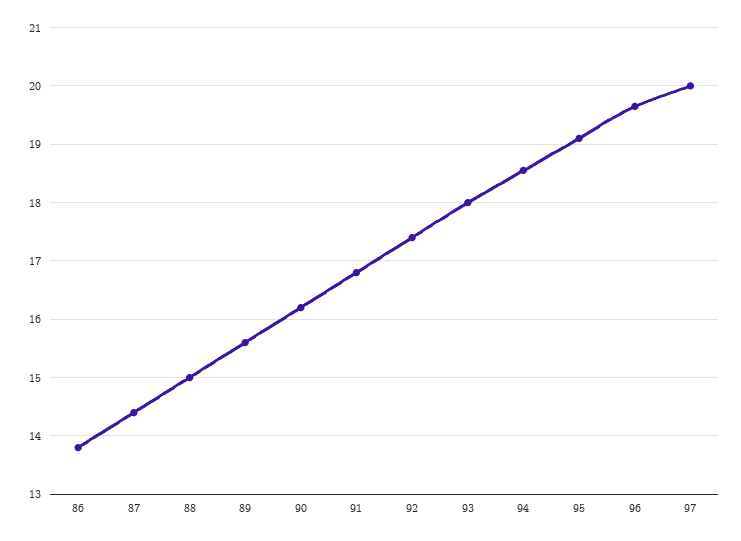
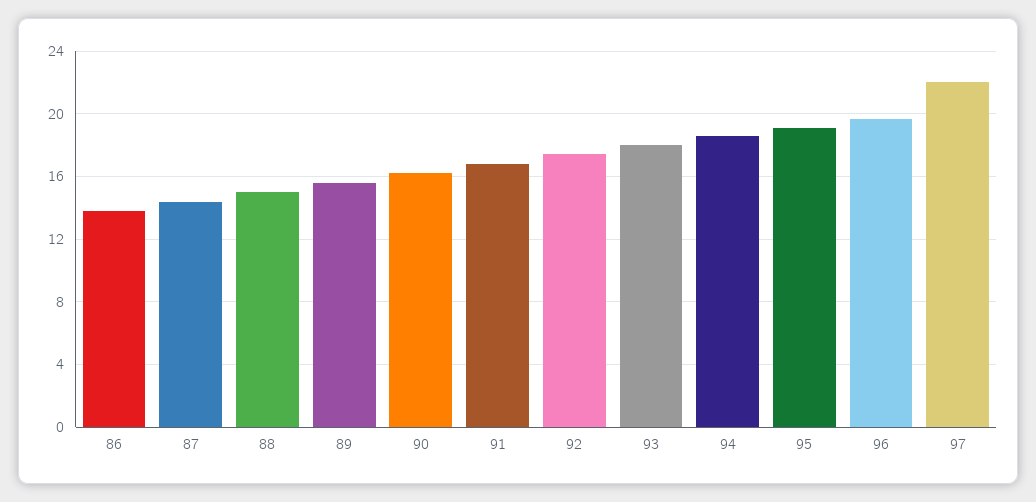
  {
    "86": 13.8,
    "87": 14.4,
    "88": 15,
    "89": 15.6,
    "90": 16.2,
    "91": 16.8,
    "92": 17.4,
    "93": 18,
    "94": 18.6,
    "95": 19.2,
    "96": 19.6,
-   "97": 20
+   "97": 22
  }

